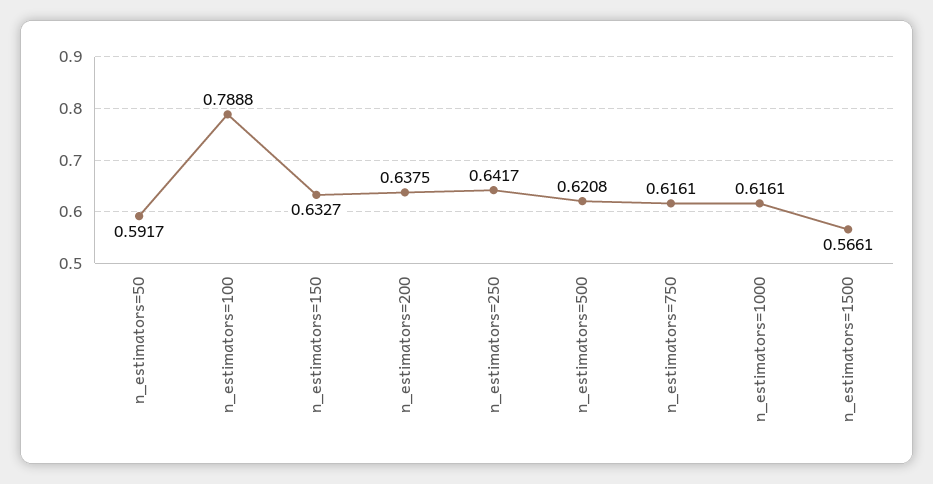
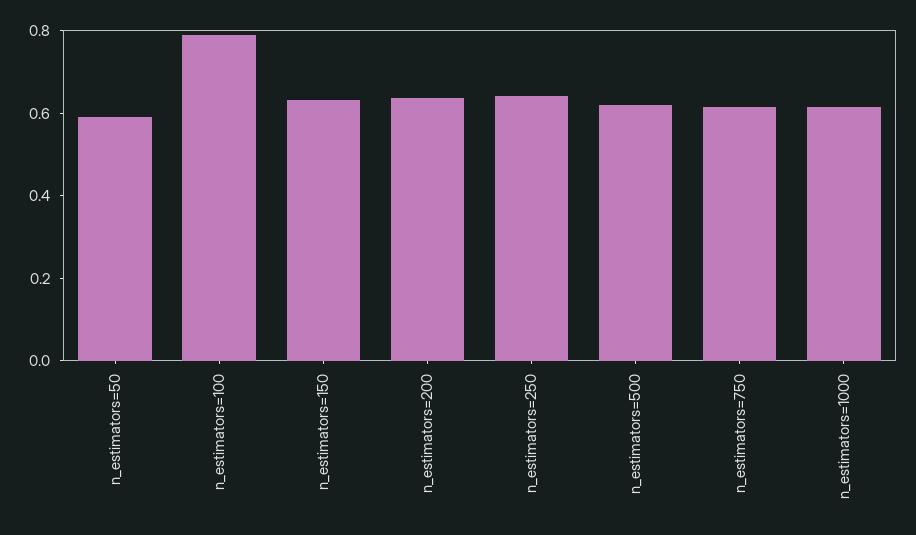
  {
    "n_estimators=50": 0.5917,
    "n_estimators=100": 0.7888,
    "n_estimators=150": 0.6327,
    "n_estimators=200": 0.6375,
    "n_estimators=250": 0.6417,
    "n_estimators=500": 0.6208,
    "n_estimators=750": 0.6161,
-   "n_estimators=1000": 0.6161,
+   "n_estimators=1000": 0.6161
-   "n_estimators=1500": 0.5661
  }

